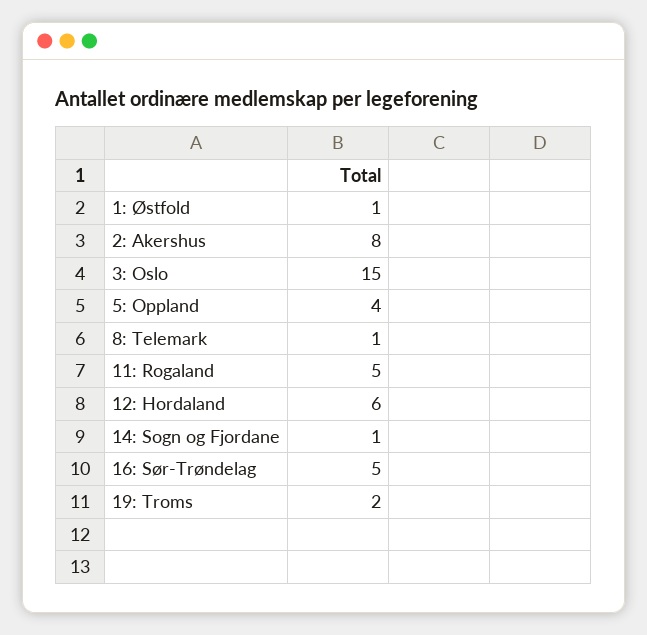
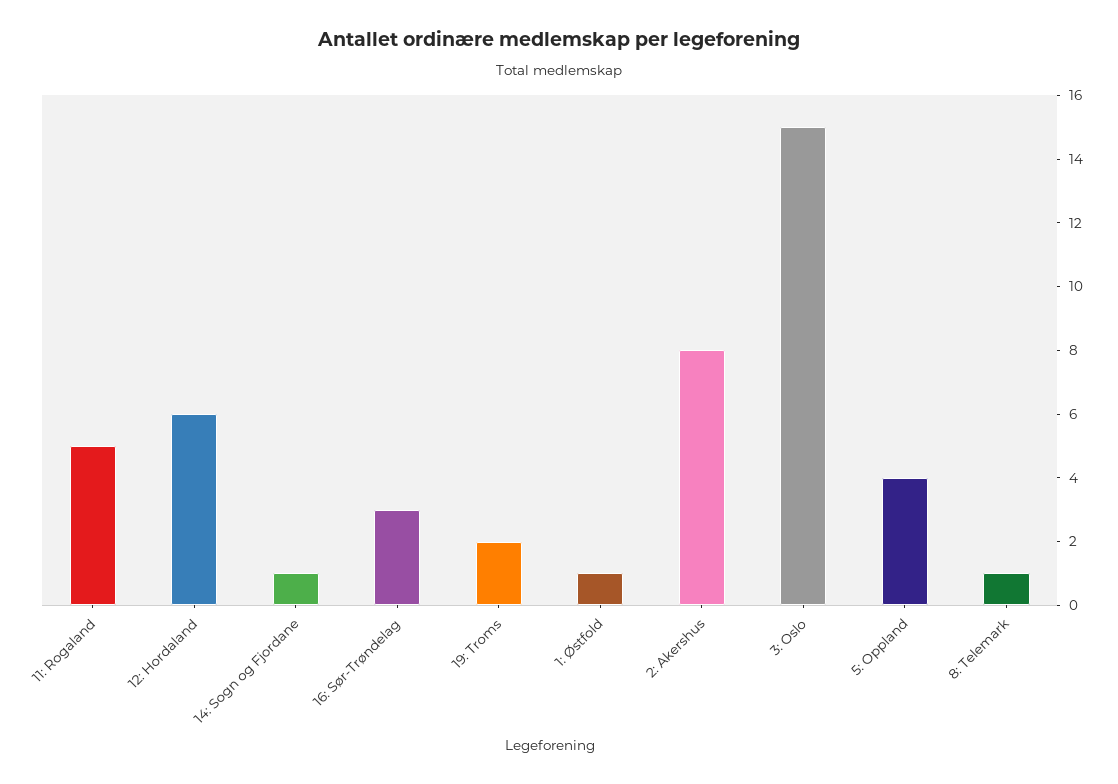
  {
    "1: Østfold": 1,
    "2: Akershus": 8,
    "3: Oslo": 15,
    "5: Oppland": 4,
    "8: Telemark": 1,
    "11: Rogaland": 5,
    "12: Hordaland": 6,
    "14: Sogn og Fjordane": 1,
-   "16: Sør-Trøndelag": 5,
+   "16: Sør-Trøndelag": 3,
    "19: Troms": 2
  }

